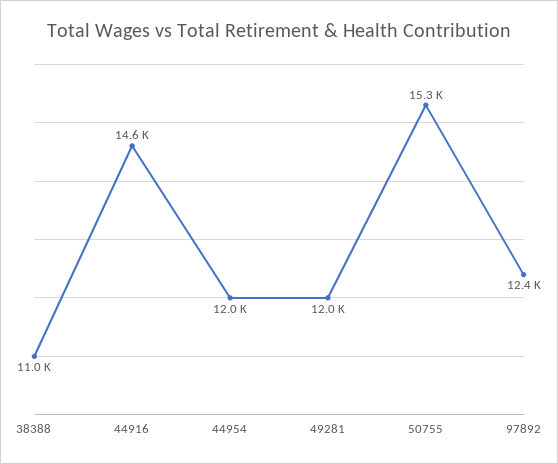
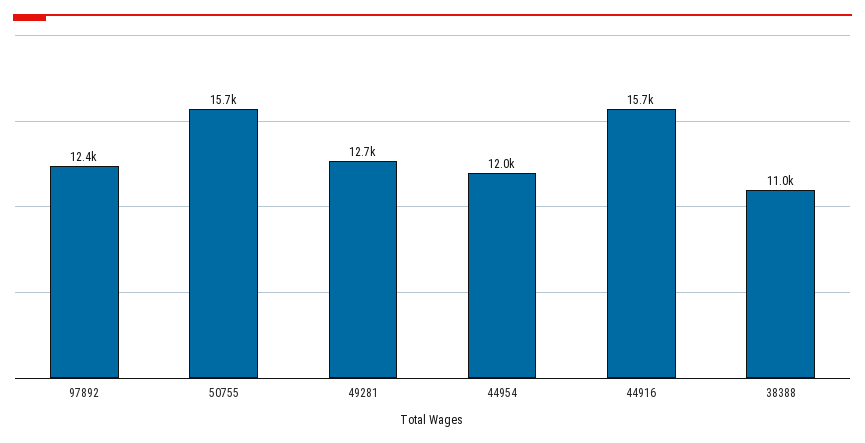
  {
    "38388": 11000,
-   "44916": 14600,
+   "44916": 15700,
    "44954": 12000,
-   "49281": 12000,
+   "49281": 12700,
-   "50755": 15300,
+   "50755": 15700,
    "97892": 12400
  }

